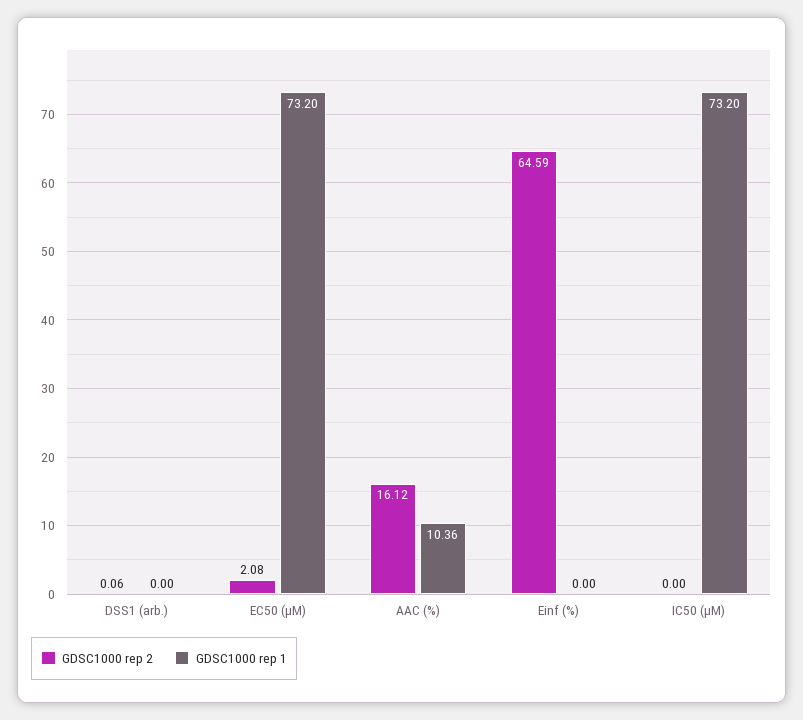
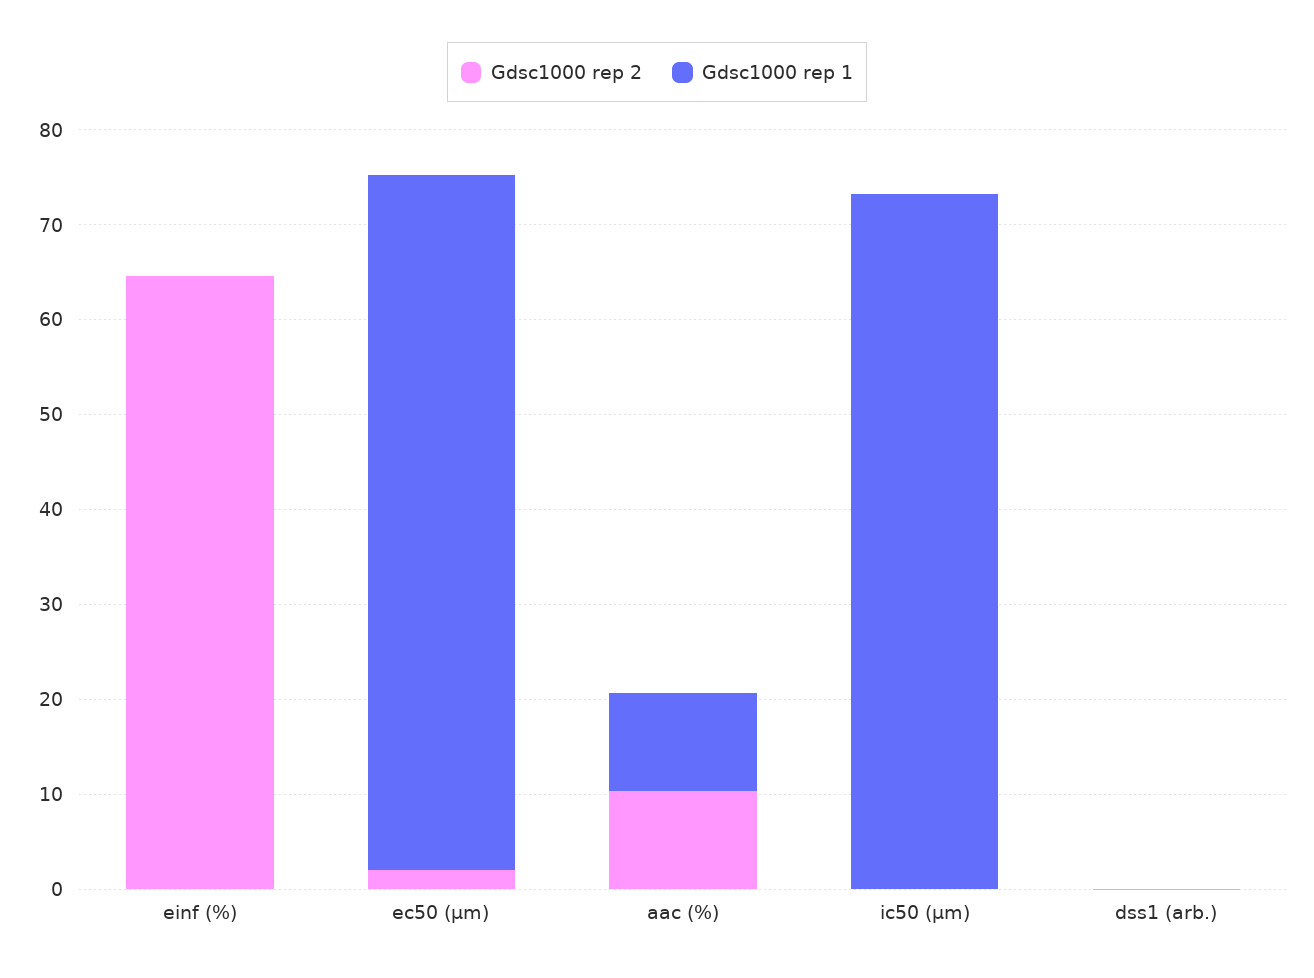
  {
    "GDSC1000 rep 2": {
      "DSS1 (arb.)": 0.06,
      "EC50 (µM)": 2.08,
-     "AAC (%)": 16.12,
+     "AAC (%)": 10,
      "Einf (%)": 64.59,
      "IC50 (µM)": 0
    },
    "GDSC1000 rep 1": {
      "DSS1 (arb.)": 0,
      "EC50 (µM)": 73.2,
      "AAC (%)": 10.36,
      "Einf (%)": 0,
      "IC50 (µM)": 73.2
    }
  }

